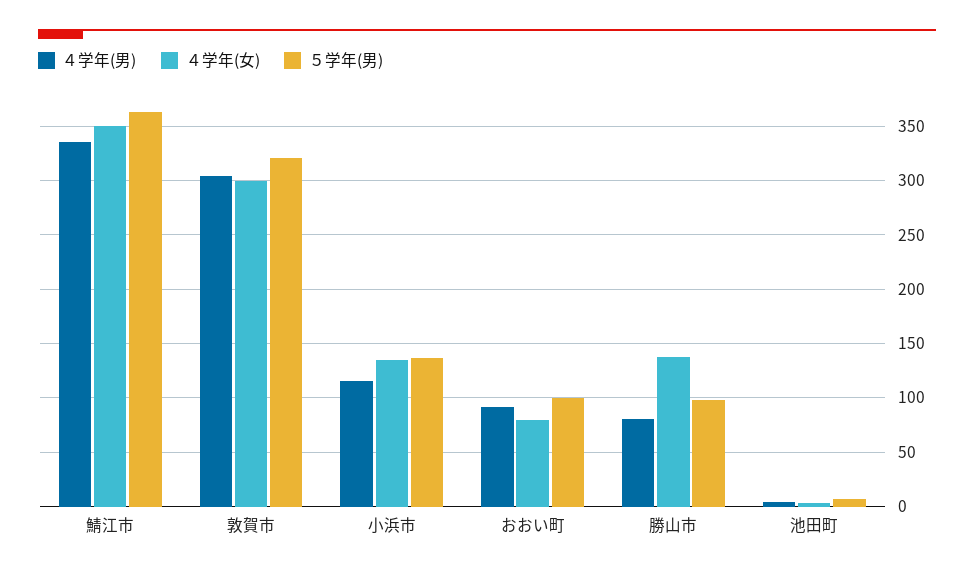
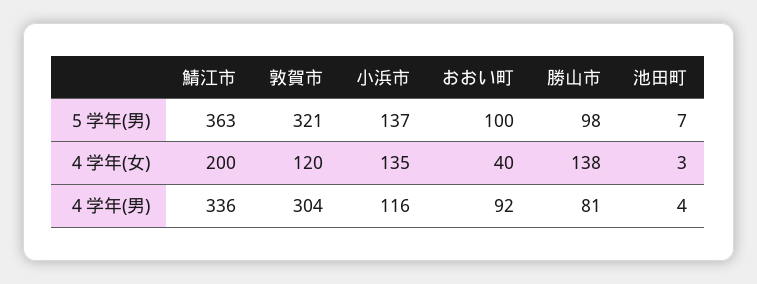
  {
    "４学年(男)": {
      "鯖江市": 336,
      "敦賀市": 304,
      "小浜市": 116,
      "おおい町": 92,
      "勝山市": 81,
      "池田町": 4
    },
    "４学年(女)": {
-     "鯖江市": 350,
+     "鯖江市": 200,
-     "敦賀市": 300,
+     "敦賀市": 120,
      "小浜市": 135,
-     "おおい町": 80,
+     "おおい町": 40,
      "勝山市": 138,
      "池田町": 3
    },
    "５学年(男)": {
      "鯖江市": 363,
      "敦賀市": 321,
      "小浜市": 137,
      "おおい町": 100,
      "勝山市": 98,
      "池田町": 7
    }
  }

